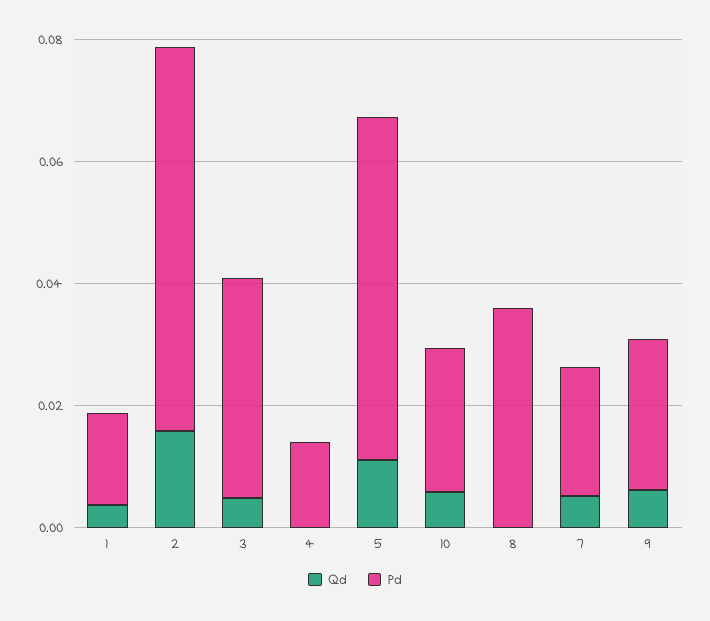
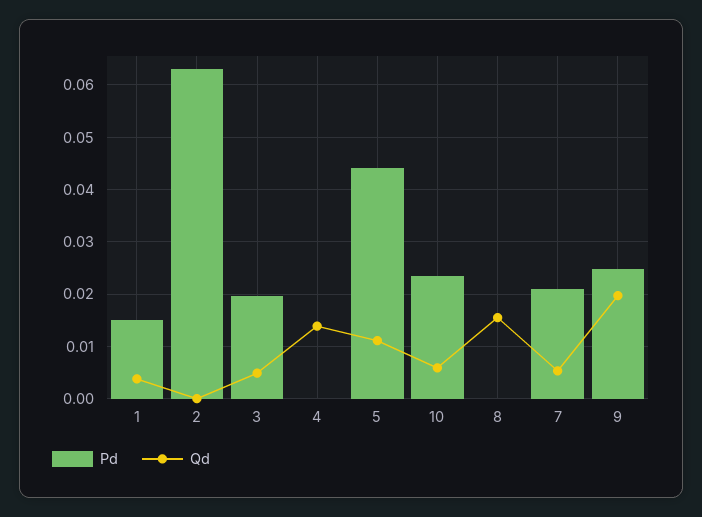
  {
    "Qd": {
      "1": 0.004,
-     "2": 0.015,
+     "2": 0,
      "3": 0.004,
-     "4": 0,
+     "4": 0.014,
      "5": 0.012,
      "10": 0.006,
-     "8": 0,
+     "8": 0.016,
      "7": 0.006,
-     "9": 0.005
+     "9": 0.02
    },
    "Pd": {
      "1": 0.016,
      "2": 0.064,
-     "3": 0.035,
+     "3": 0.02,
-     "4": 0.015,
+     "4": 0,
-     "5": 0.055,
+     "5": 0.044,
      "10": 0.024,
-     "8": 0.035,
+     "8": 0,
      "7": 0.022,
      "9": 0.024
    }
  }

